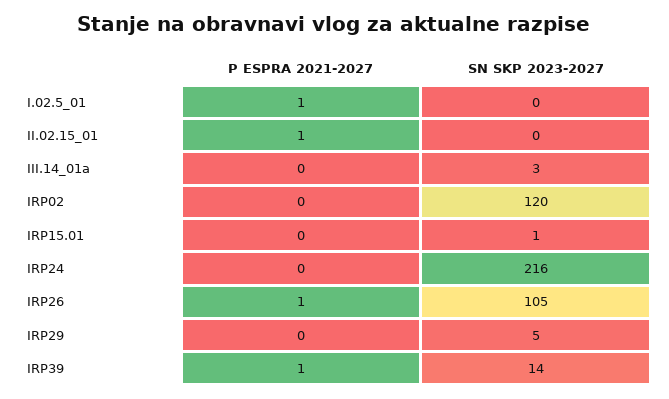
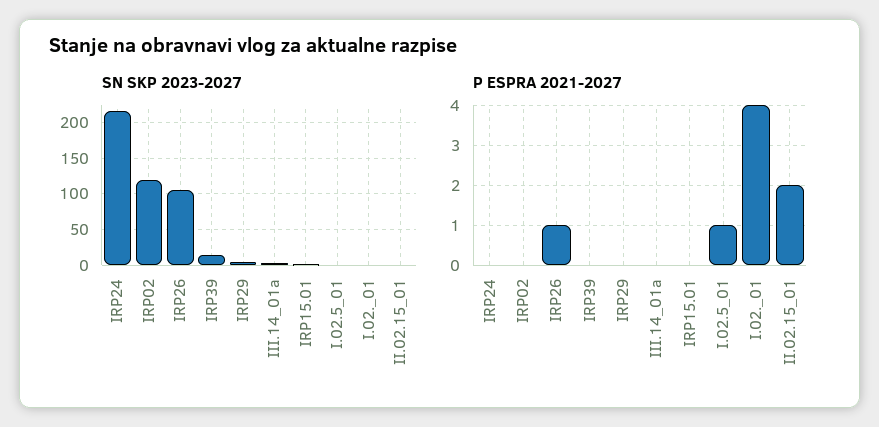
  {
    "P ESPRA 2021-2027": {
      "I.02.5_01": 1,
-     "II.02.15_01": 1,
+     "II.02.15_01": 2,
      "III.14_01a": 0,
      "IRP02": 0,
      "IRP15.01": 0,
      "IRP24": 0,
      "IRP26": 1,
      "IRP29": 0,
-     "IRP39": 1
+     "IRP39": 0,
+     "I.02._01": 4
    },
    "SN SKP 2023-2027": {
      "I.02.5_01": 0,
      "II.02.15_01": 0,
      "III.14_01a": 3,
      "IRP02": 120,
      "IRP15.01": 1,
      "IRP24": 216,
      "IRP26": 105,
      "IRP29": 5,
-     "IRP39": 14
+     "IRP39": 14,
+     "I.02._01": 0
    }
  }

